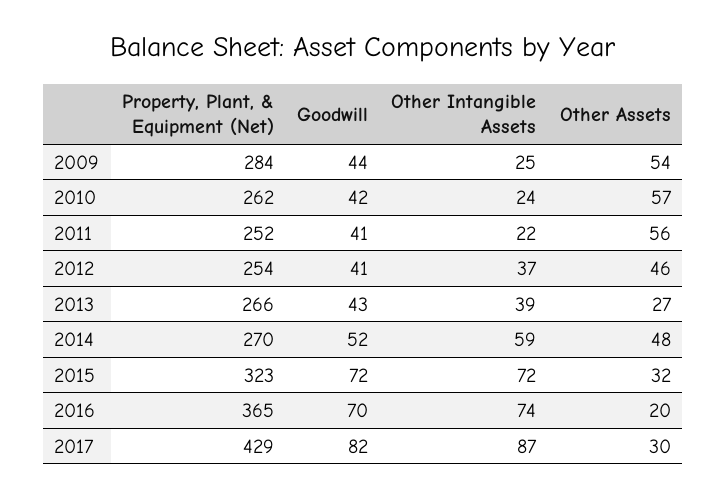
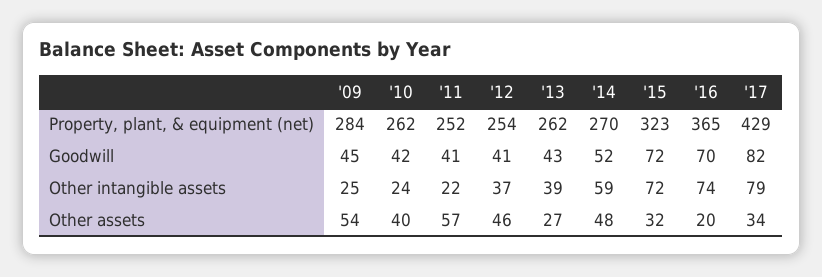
  {
    "Property, Plant, & Equipment (Net)": {
      "2009": 284,
      "2010": 262,
      "2011": 252,
      "2012": 254,
-     "2013": 266,
+     "2013": 262,
      "2014": 270,
      "2015": 323,
      "2016": 365,
      "2017": 429
    },
    "Goodwill": {
-     "2009": 44,
+     "2009": 45,
      "2010": 42,
      "2011": 41,
      "2012": 41,
      "2013": 43,
      "2014": 52,
      "2015": 72,
      "2016": 70,
      "2017": 82
    },
    "Other Intangible Assets": {
      "2009": 25,
      "2010": 24,
      "2011": 22,
      "2012": 37,
      "2013": 39,
      "2014": 59,
      "2015": 72,
      "2016": 74,
-     "2017": 87
+     "2017": 79
    },
    "Other Assets": {
      "2009": 54,
-     "2010": 57,
+     "2010": 40,
-     "2011": 56,
+     "2011": 57,
      "2012": 46,
      "2013": 27,
      "2014": 48,
      "2015": 32,
      "2016": 20,
-     "2017": 30
+     "2017": 34
    }
  }

